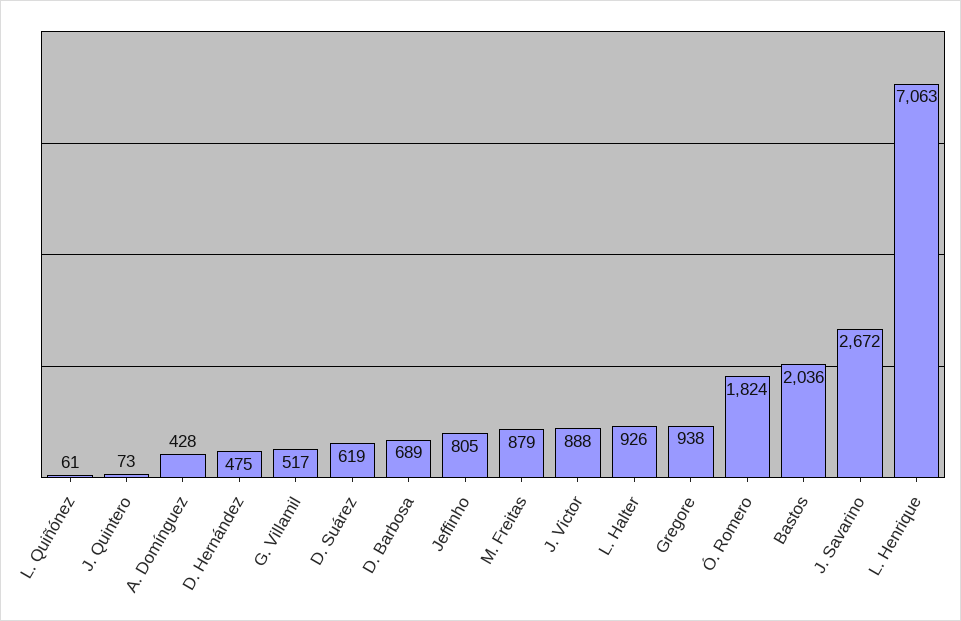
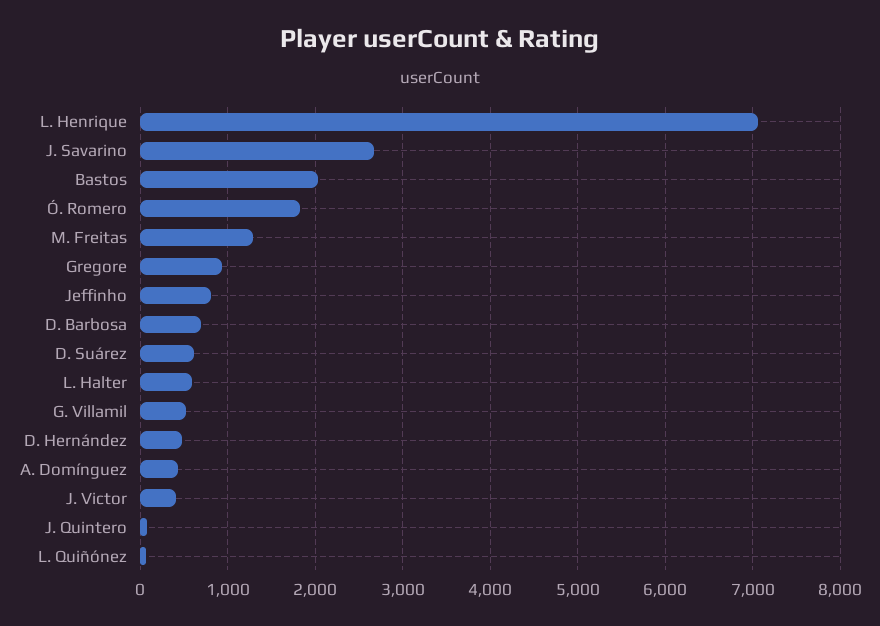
  {
    "L. Quiñónez": 61,
    "J. Quintero": 73,
    "A. Domínguez": 428,
    "D. Hernández": 475,
    "G. Villamil": 517,
    "D. Suárez": 619,
    "D. Barbosa": 689,
    "Jeffinho": 805,
-   "M. Freitas": 879,
+   "M. Freitas": 1300,
-   "J. Victor": 888,
+   "J. Victor": 400,
-   "L. Halter": 926,
+   "L. Halter": 600,
    "Gregore": 938,
    "Ó. Romero": 1824,
    "Bastos": 2036,
    "J. Savarino": 2672,
    "L. Henrique": 7063
  }

